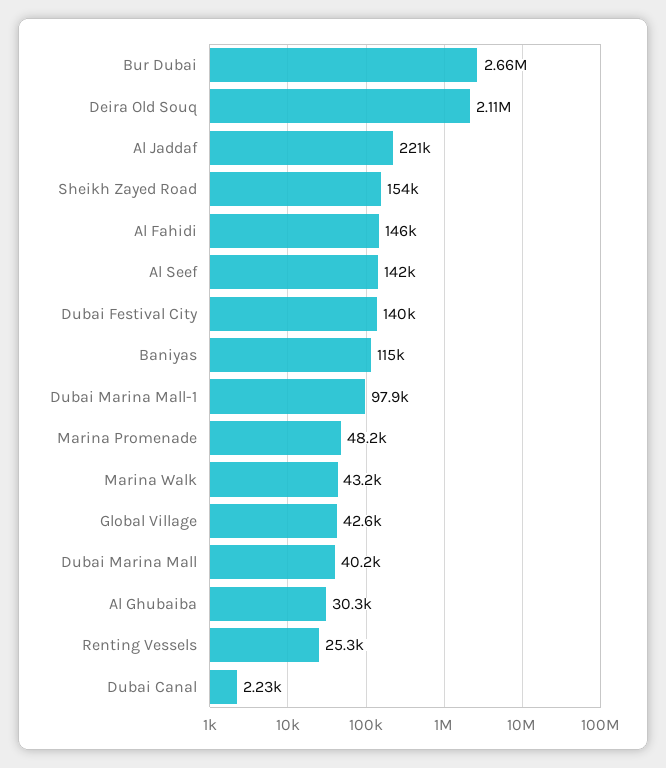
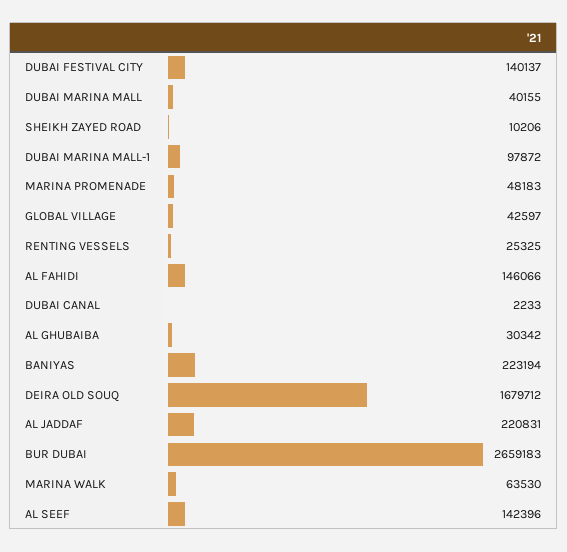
  {
    "Bur Dubai": 2659183,
-   "Deira Old Souq": 2110000,
+   "Deira Old Souq": 1679712,
    "Al Jaddaf": 220831,
-   "Sheikh Zayed Road": 154000,
+   "Sheikh Zayed Road": 10206,
    "Al Fahidi": 146066,
    "Al Seef": 142396,
    "Dubai Festival City": 140137,
-   "Baniyas": 115000,
+   "Baniyas": 223194,
    "Dubai Marina Mall-1": 97872,
    "Marina Promenade": 48183,
-   "Marina Walk": 43200,
+   "Marina Walk": 63530,
    "Global Village": 42597,
    "Dubai Marina Mall": 40155,
    "Al Ghubaiba": 30342,
    "Renting Vessels": 25325,
    "Dubai Canal": 2233
  }

